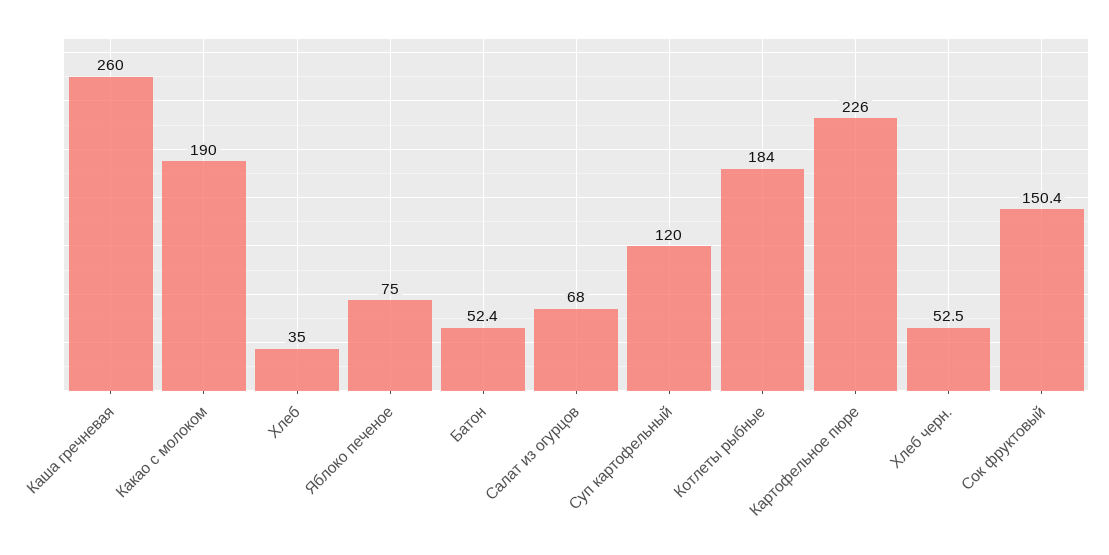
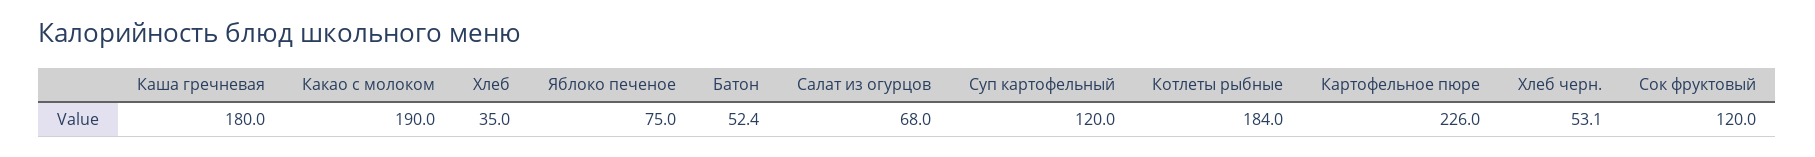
  {
-   "Каша гречневая": 260,
+   "Каша гречневая": 180,
    "Какао с молоком": 190,
    "Хлеб": 35,
    "Яблоко печеное": 75,
    "Батон": 52.4,
    "Салат из огурцов": 68,
    "Суп картофельный": 120,
    "Котлеты рыбные": 184,
    "Картофельное пюре": 226,
-   "Хлеб черн.": 52.5,
+   "Хлеб черн.": 53.1,
-   "Сок фруктовый": 150.4
+   "Сок фруктовый": 120
  }

